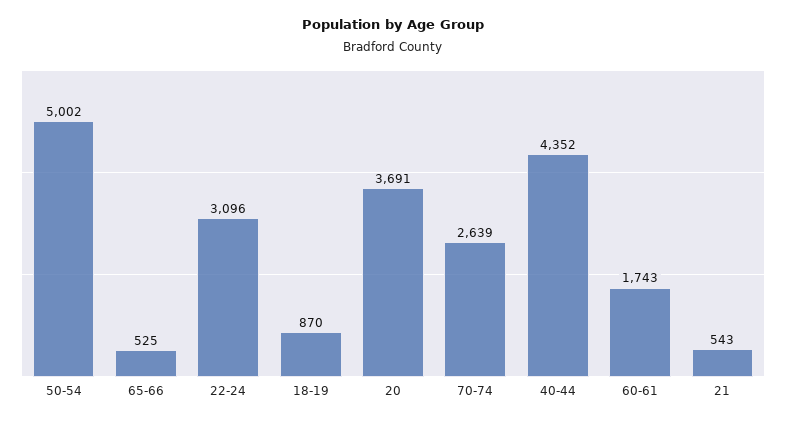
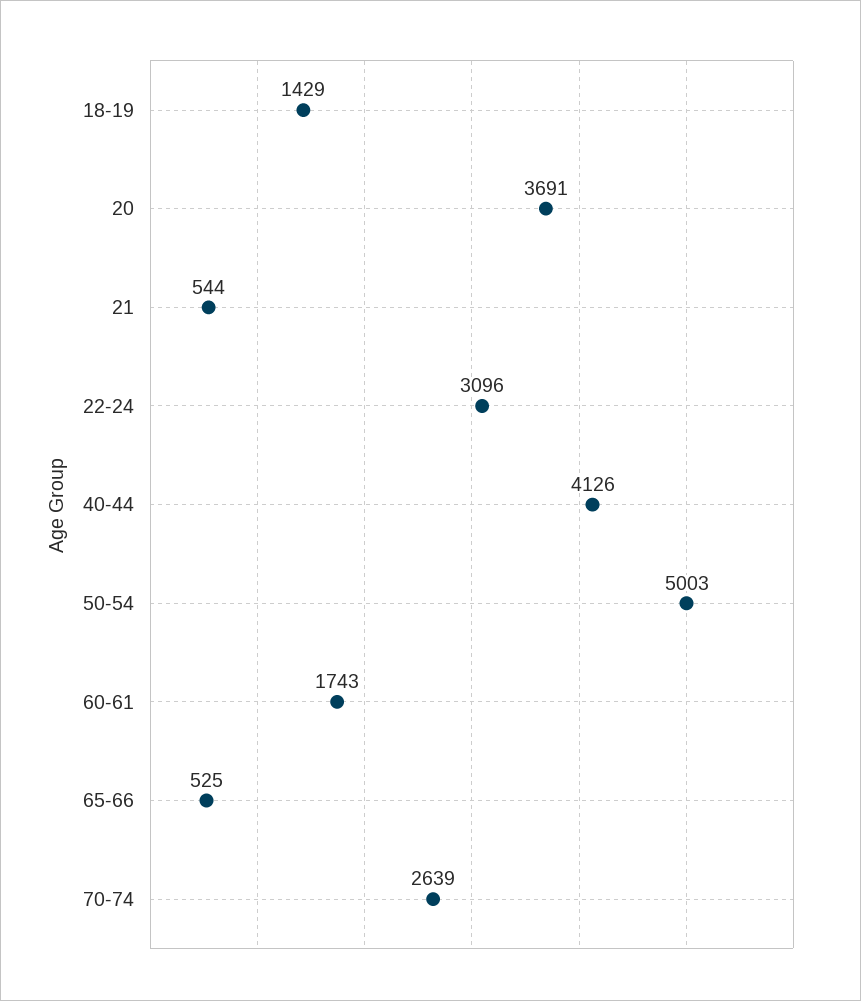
  {
-   "50-54": 5002,
+   "50-54": 5003,
    "65-66": 525,
    "22-24": 3096,
-   "18-19": 870,
+   "18-19": 1429,
    "20": 3691,
    "70-74": 2639,
-   "40-44": 4352,
+   "40-44": 4126,
    "60-61": 1743,
-   "21": 543
+   "21": 544
  }

